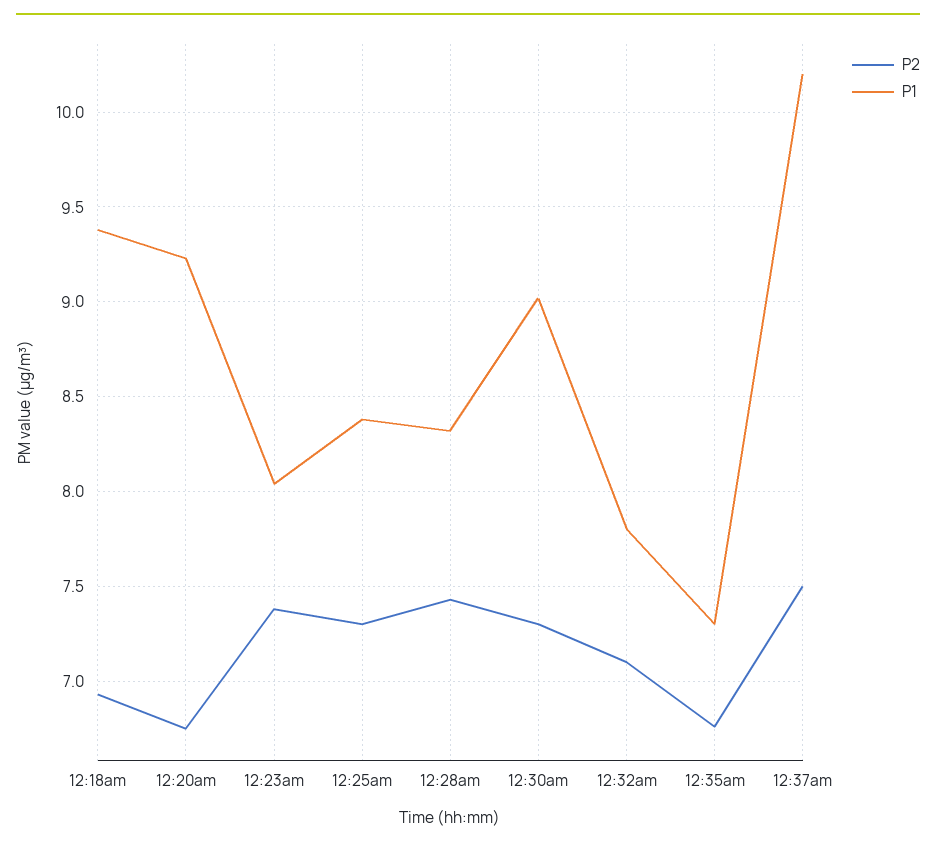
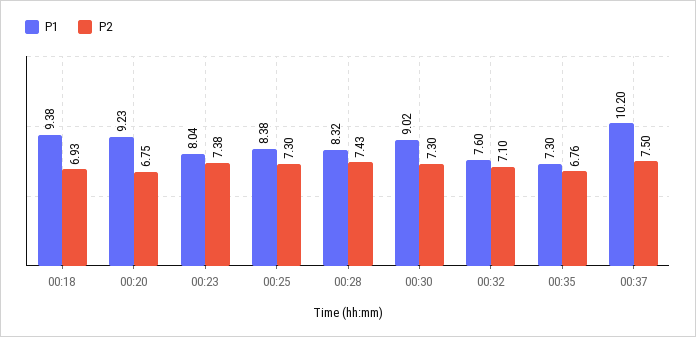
  {
    "P2": {
      "12:18am": 6.93,
      "12:20am": 6.75,
      "12:23am": 7.38,
      "12:25am": 7.3,
      "12:28am": 7.43,
      "12:30am": 7.3,
      "12:32am": 7.1,
      "12:35am": 6.76,
      "12:37am": 7.5
    },
    "P1": {
      "12:18am": 9.38,
      "12:20am": 9.23,
      "12:23am": 8.04,
      "12:25am": 8.38,
      "12:28am": 8.32,
      "12:30am": 9.02,
-     "12:32am": 7.8,
+     "12:32am": 7.6,
      "12:35am": 7.3,
      "12:37am": 10.2
    }
  }

